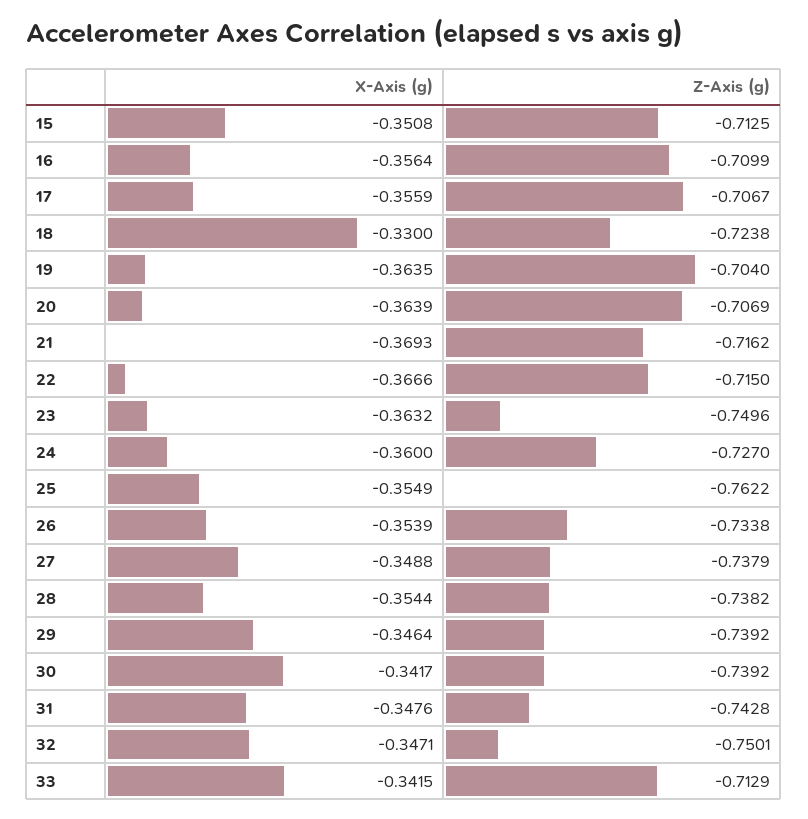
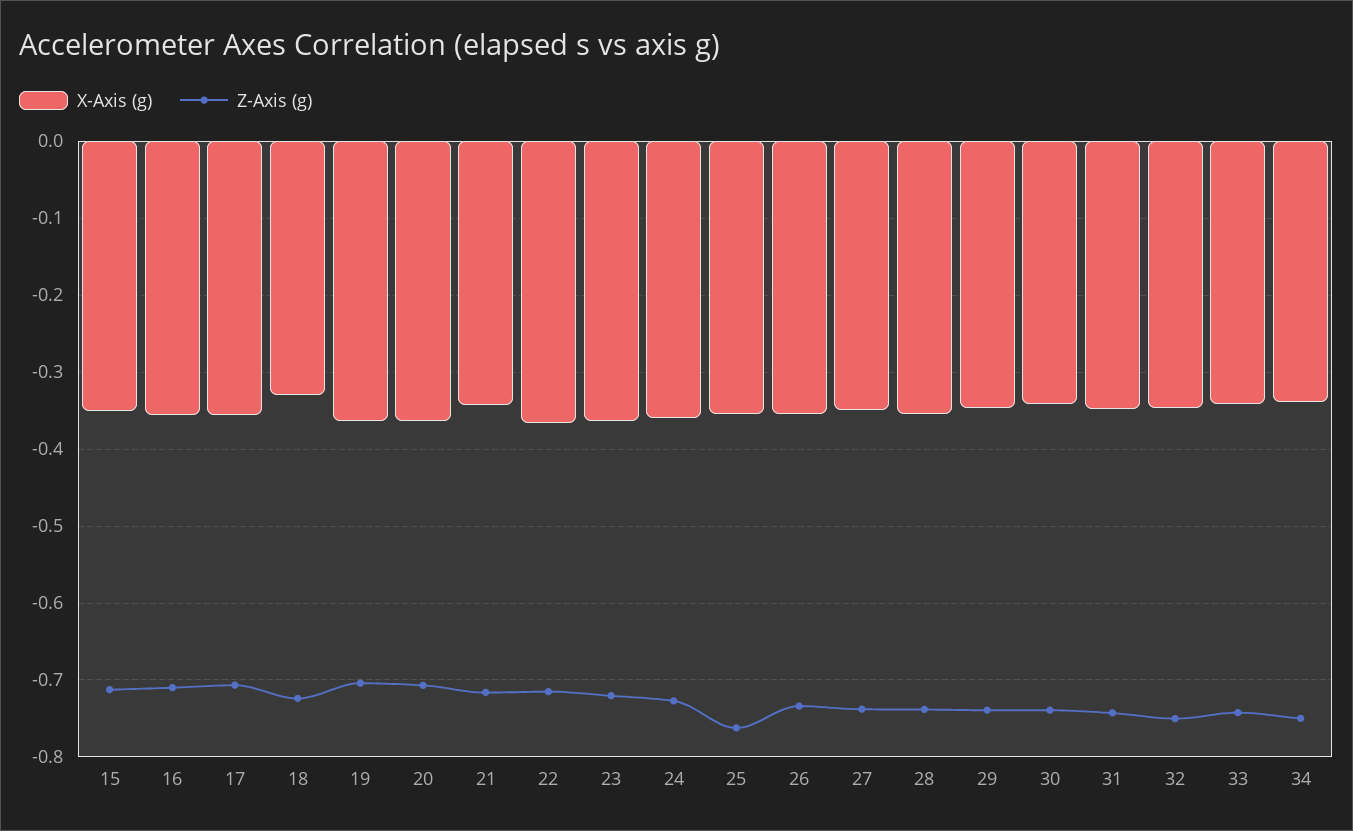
  {
    "X-Axis (g)": {
      "15": -0.3508,
      "16": -0.3564,
      "17": -0.3559,
      "18": -0.33,
      "19": -0.3635,
      "20": -0.3639,
-     "21": -0.3693,
+     "21": -0.34,
      "22": -0.3666,
      "23": -0.3632,
      "24": -0.36,
      "25": -0.3549,
      "26": -0.3539,
      "27": -0.3488,
      "28": -0.3544,
      "29": -0.3464,
      "30": -0.3417,
      "31": -0.3476,
      "32": -0.3471,
-     "33": -0.3415
+     "33": -0.3415,
+     "34": -0.34
    },
    "Z-Axis (g)": {
      "15": -0.7125,
      "16": -0.7099,
      "17": -0.7067,
      "18": -0.7238,
      "19": -0.704,
      "20": -0.7069,
      "21": -0.7162,
      "22": -0.715,
-     "23": -0.7496,
+     "23": -0.72,
      "24": -0.727,
      "25": -0.7622,
      "26": -0.7338,
      "27": -0.7379,
      "28": -0.7382,
      "29": -0.7392,
      "30": -0.7392,
      "31": -0.7428,
      "32": -0.7501,
-     "33": -0.7129
+     "33": -0.74,
+     "34": -0.75
    }
  }

